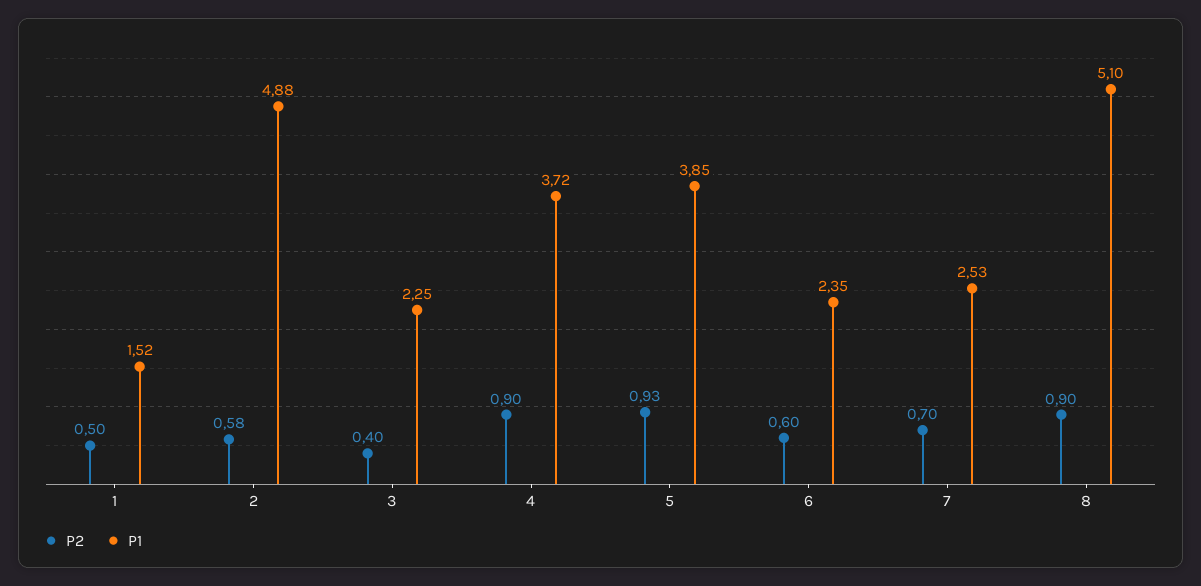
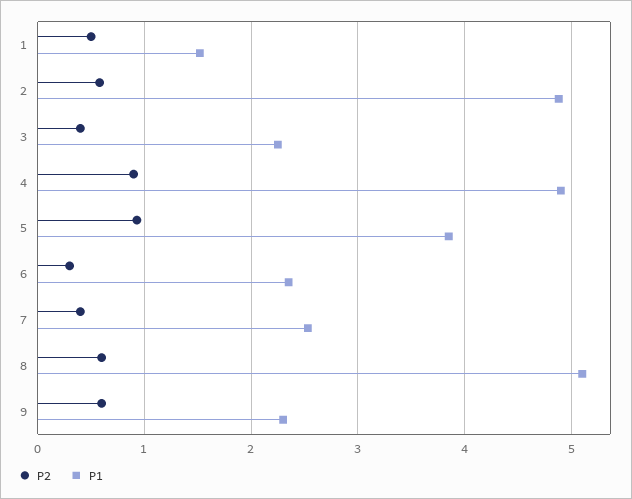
  {
    "P2": {
      "1": 0.5,
      "2": 0.58,
      "3": 0.4,
      "4": 0.9,
      "5": 0.93,
-     "6": 0.6,
+     "6": 0.3,
-     "7": 0.7,
+     "7": 0.4,
-     "8": 0.9
+     "8": 0.6,
+     "9": 0.6
    },
    "P1": {
      "1": 1.52,
      "2": 4.88,
      "3": 2.25,
-     "4": 3.72,
+     "4": 4.9,
      "5": 3.85,
      "6": 2.35,
      "7": 2.53,
-     "8": 5.1
+     "8": 5.1,
+     "9": 2.3
    }
  }

